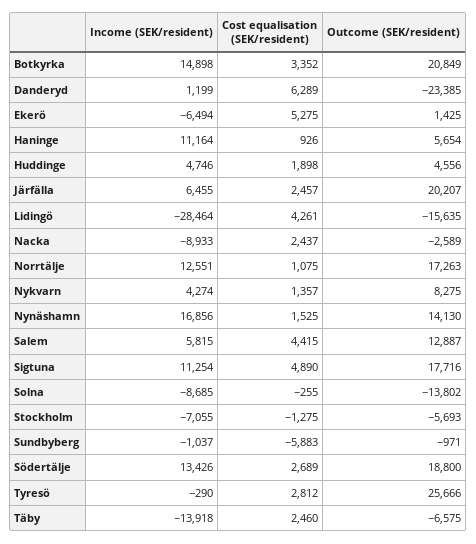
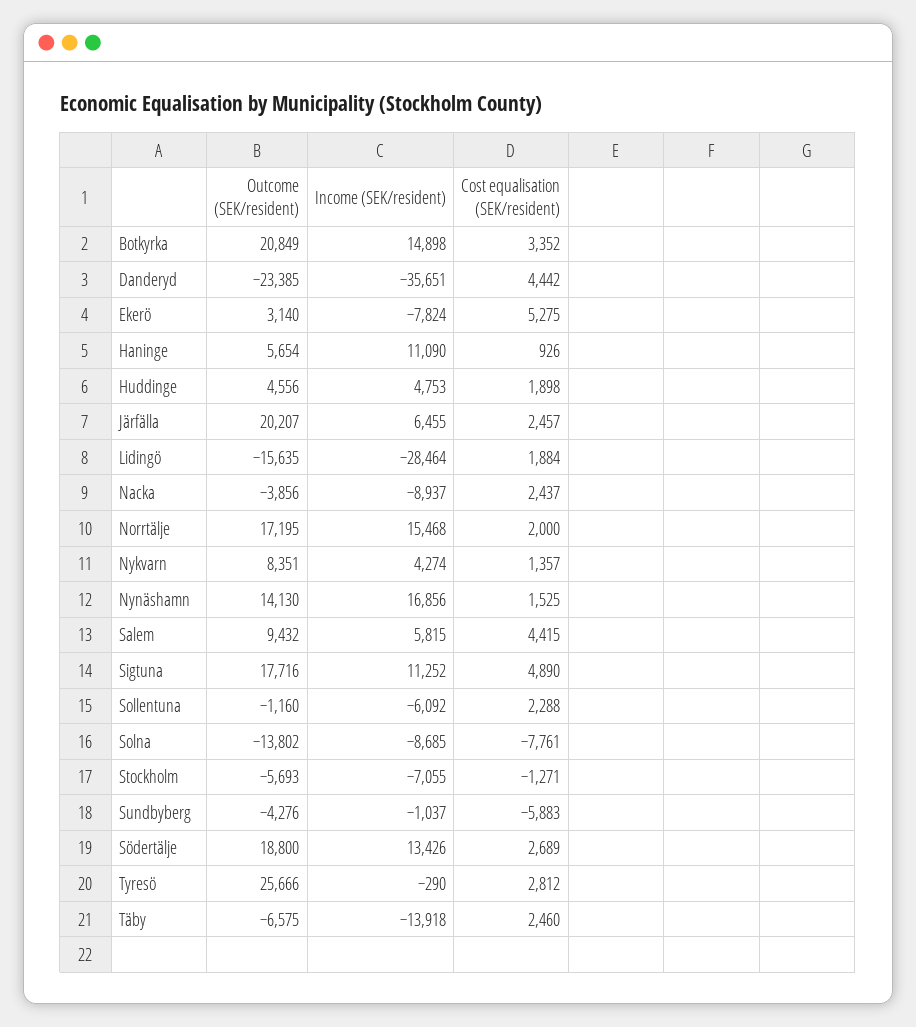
  {
    "Income (SEK/resident)": {
      "Botkyrka": 14898,
-     "Danderyd": 1199,
+     "Danderyd": -35651,
-     "Ekerö": -6494,
+     "Ekerö": -7824,
-     "Haninge": 11164,
+     "Haninge": 11090,
-     "Huddinge": 4746,
+     "Huddinge": 4753,
      "Järfälla": 6455,
      "Lidingö": -28464,
-     "Nacka": -8933,
+     "Nacka": -8937,
-     "Norrtälje": 12551,
+     "Norrtälje": 15468,
      "Nykvarn": 4274,
      "Nynäshamn": 16856,
      "Salem": 5815,
-     "Sigtuna": 11254,
+     "Sigtuna": 11252,
      "Solna": -8685,
      "Stockholm": -7055,
      "Sundbyberg": -1037,
      "Södertälje": 13426,
      "Tyresö": -290,
-     "Täby": -13918
+     "Täby": -13918,
+     "Sollentuna": -6092
    },
    "Cost equalisation (SEK/resident)": {
      "Botkyrka": 3352,
-     "Danderyd": 6289,
+     "Danderyd": 4442,
      "Ekerö": 5275,
      "Haninge": 926,
      "Huddinge": 1898,
      "Järfälla": 2457,
-     "Lidingö": 4261,
+     "Lidingö": 1884,
      "Nacka": 2437,
-     "Norrtälje": 1075,
+     "Norrtälje": 2000,
      "Nykvarn": 1357,
      "Nynäshamn": 1525,
      "Salem": 4415,
      "Sigtuna": 4890,
-     "Solna": -255,
+     "Solna": -7761,
-     "Stockholm": -1275,
+     "Stockholm": -1271,
      "Sundbyberg": -5883,
      "Södertälje": 2689,
      "Tyresö": 2812,
-     "Täby": 2460
+     "Täby": 2460,
+     "Sollentuna": 2288
    },
    "Outcome (SEK/resident)": {
      "Botkyrka": 20849,
      "Danderyd": -23385,
-     "Ekerö": 1425,
+     "Ekerö": 3140,
      "Haninge": 5654,
      "Huddinge": 4556,
      "Järfälla": 20207,
      "Lidingö": -15635,
-     "Nacka": -2589,
+     "Nacka": -3856,
-     "Norrtälje": 17263,
+     "Norrtälje": 17195,
-     "Nykvarn": 8275,
+     "Nykvarn": 8351,
      "Nynäshamn": 14130,
-     "Salem": 12887,
+     "Salem": 9432,
      "Sigtuna": 17716,
      "Solna": -13802,
      "Stockholm": -5693,
-     "Sundbyberg": -971,
+     "Sundbyberg": -4276,
      "Södertälje": 18800,
      "Tyresö": 25666,
-     "Täby": -6575
+     "Täby": -6575,
+     "Sollentuna": -1160
    }
  }

